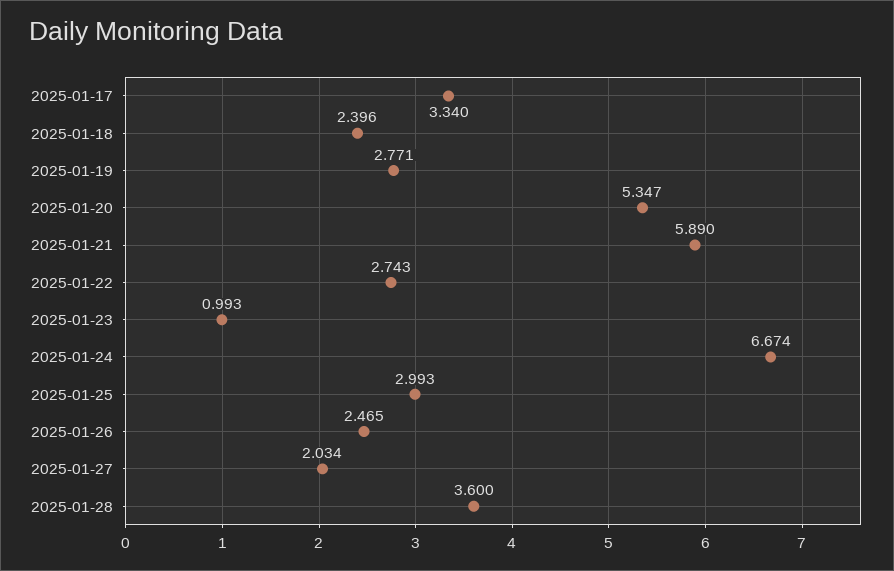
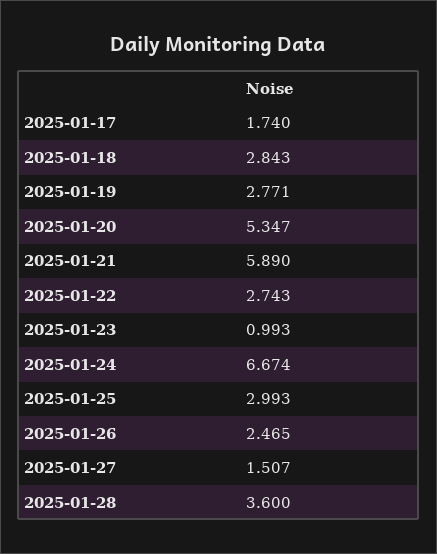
  {
-   "2025-01-17": 3.34,
+   "2025-01-17": 1.74,
-   "2025-01-18": 2.396,
+   "2025-01-18": 2.843,
    "2025-01-19": 2.771,
    "2025-01-20": 5.347,
    "2025-01-21": 5.89,
    "2025-01-22": 2.743,
    "2025-01-23": 0.993,
    "2025-01-24": 6.674,
    "2025-01-25": 2.993,
    "2025-01-26": 2.465,
-   "2025-01-27": 2.034,
+   "2025-01-27": 1.507,
    "2025-01-28": 3.6
  }

